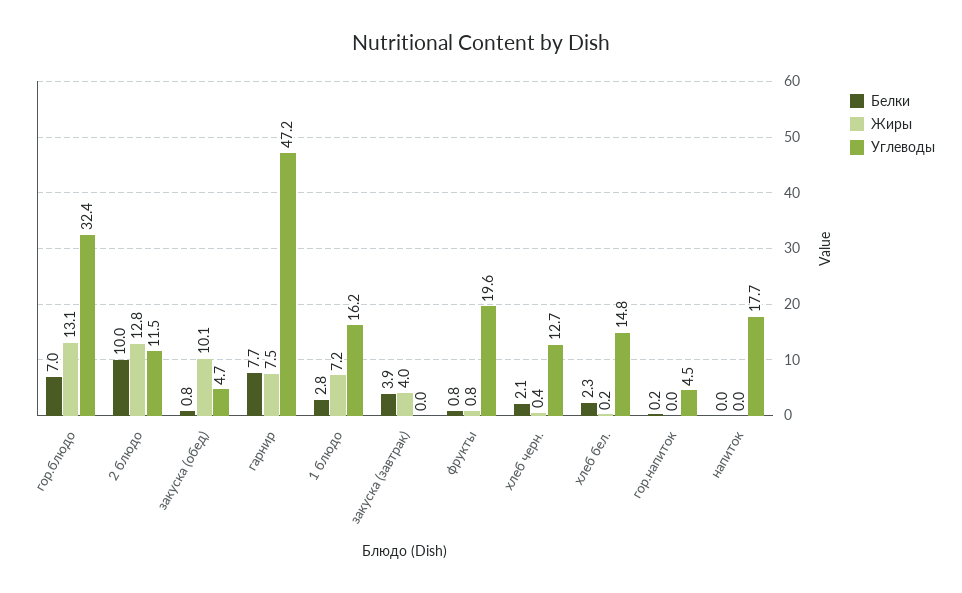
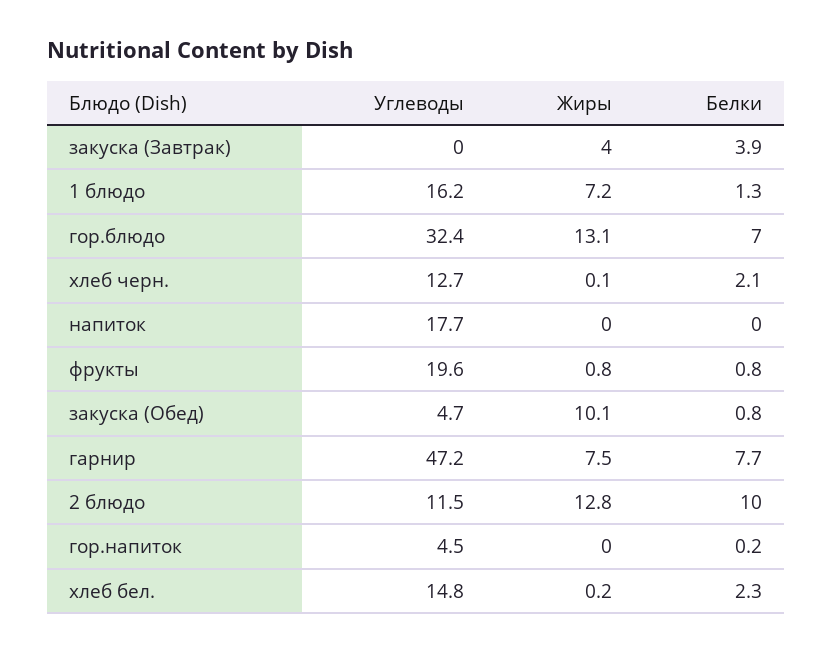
  {
    "Белки": {
      "гор.блюдо": 7,
      "2 блюдо": 10,
      "закуска (обед)": 0.8,
      "гарнир": 7.7,
-     "1 блюдо": 2.8,
+     "1 блюдо": 1.3,
      "закуска (завтрак)": 3.9,
      "фрукты": 0.8,
      "хлеб черн.": 2.1,
      "хлеб бел.": 2.3,
      "гор.напиток": 0.2,
      "напиток": 0
    },
    "Жиры": {
      "гор.блюдо": 13.1,
      "2 блюдо": 12.8,
      "закуска (обед)": 10.1,
      "гарнир": 7.5,
      "1 блюдо": 7.2,
      "закуска (завтрак)": 4,
      "фрукты": 0.8,
-     "хлеб черн.": 0.4,
+     "хлеб черн.": 0.1,
      "хлеб бел.": 0.2,
      "гор.напиток": 0,
      "напиток": 0
    },
    "Углеводы": {
      "гор.блюдо": 32.4,
      "2 блюдо": 11.5,
      "закуска (обед)": 4.7,
      "гарнир": 47.2,
      "1 блюдо": 16.2,
      "закуска (завтрак)": 0,
      "фрукты": 19.6,
      "хлеб черн.": 12.7,
      "хлеб бел.": 14.8,
      "гор.напиток": 4.5,
      "напиток": 17.7
    }
  }

